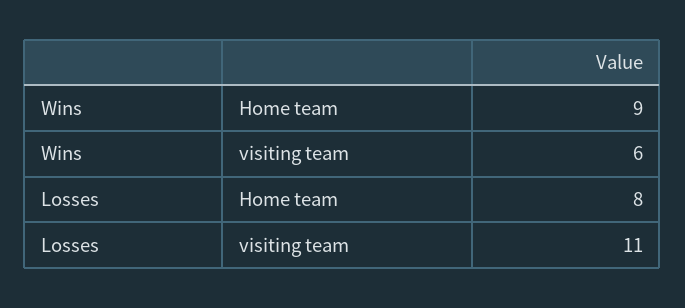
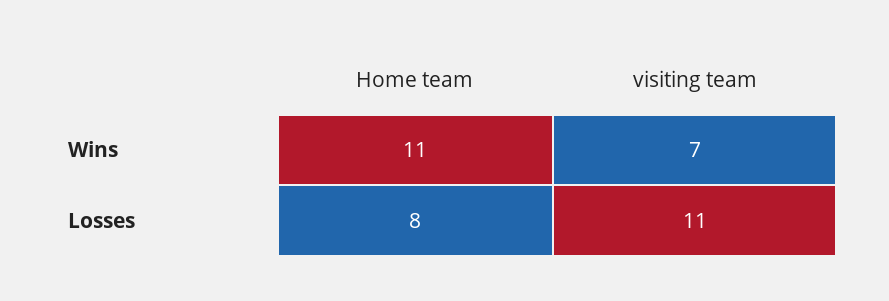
  {
    "Wins": {
-     "Home team": 9,
+     "Home team": 11,
-     "visiting team": 6
+     "visiting team": 7
    },
    "Losses": {
      "Home team": 8,
      "visiting team": 11
    }
  }

